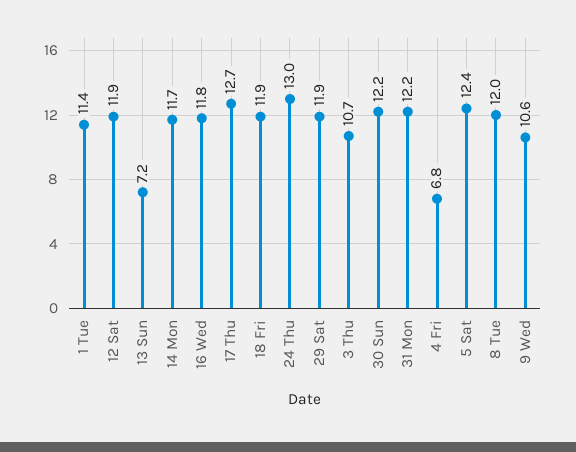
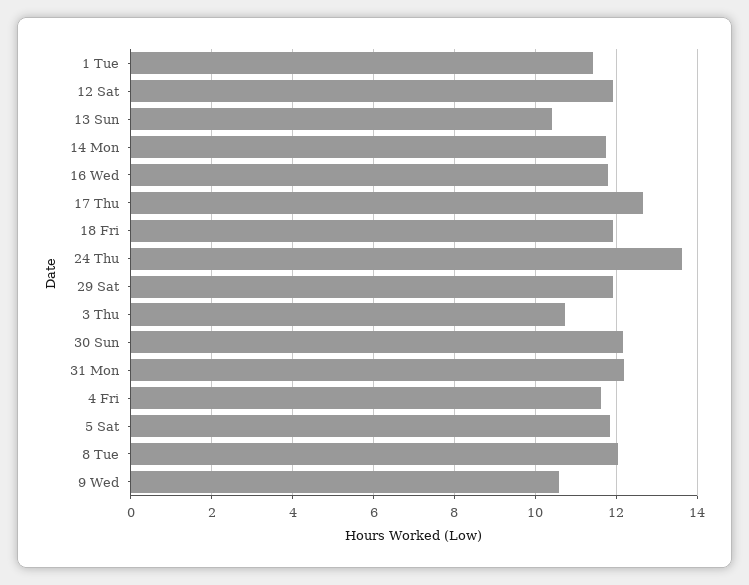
  {
    "1 Tue": 11.4,
    "12 Sat": 11.9,
-   "13 Sun": 7.2,
+   "13 Sun": 10.4,
    "14 Mon": 11.7,
    "16 Wed": 11.8,
    "17 Thu": 12.7,
    "18 Fri": 11.9,
-   "24 Thu": 13,
+   "24 Thu": 13.6,
    "29 Sat": 11.9,
    "3 Thu": 10.7,
    "30 Sun": 12.2,
    "31 Mon": 12.2,
-   "4 Fri": 6.8,
+   "4 Fri": 11.6,
-   "5 Sat": 12.4,
+   "5 Sat": 11.8,
    "8 Tue": 12,
    "9 Wed": 10.6
  }

